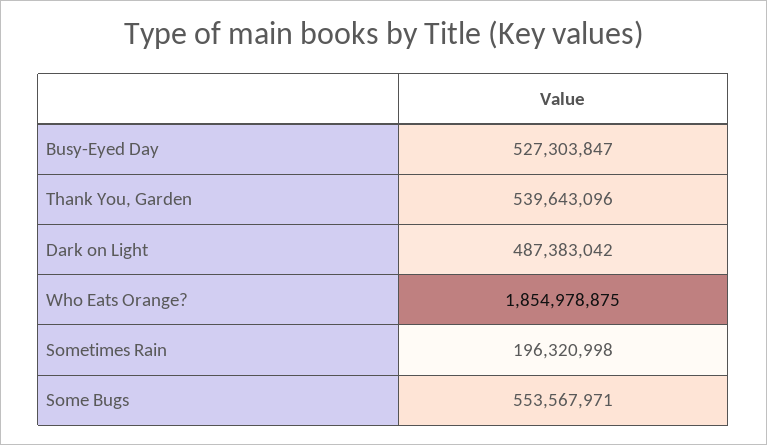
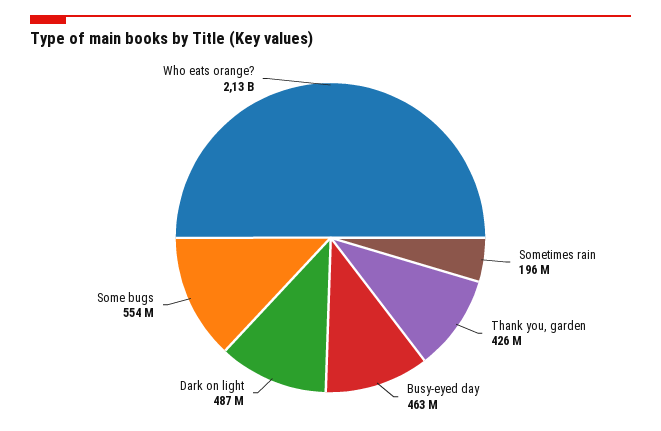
  {
-   "Busy-Eyed Day": 527303847,
+   "Busy-Eyed Day": 463000000,
-   "Thank You, Garden": 539643096,
+   "Thank You, Garden": 426000000,
    "Dark on Light": 487383042,
-   "Who Eats Orange?": 1854978875,
+   "Who Eats Orange?": 2130000000,
    "Sometimes Rain": 196320998,
    "Some Bugs": 553567971
  }

